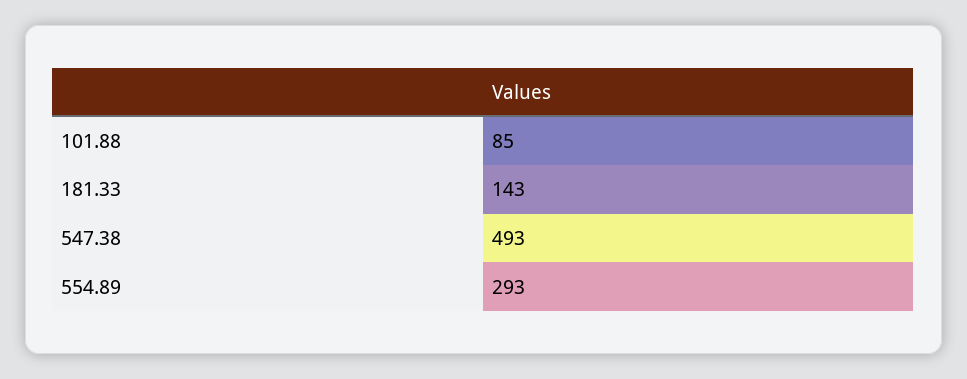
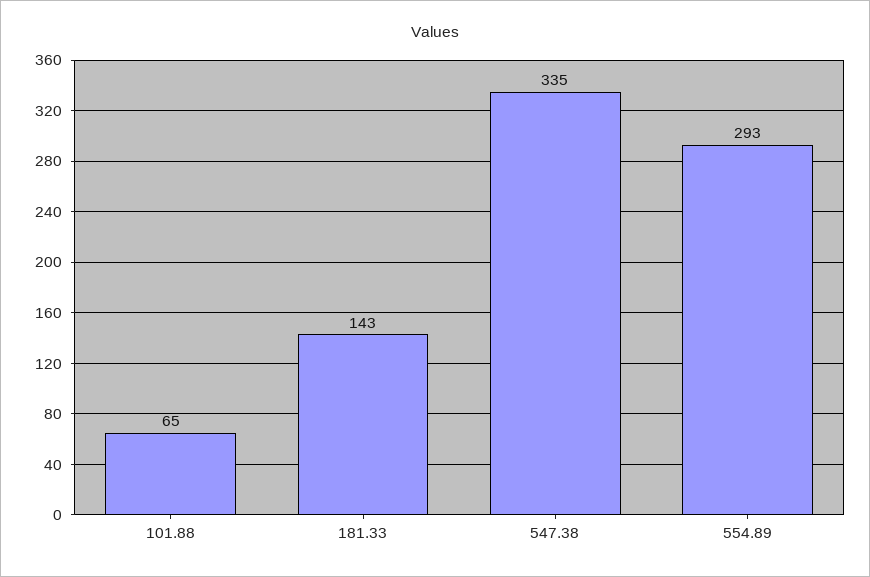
  {
-   "101.88": 85,
+   "101.88": 65,
    "181.33": 143,
-   "547.38": 493,
+   "547.38": 335,
    "554.89": 293
  }

